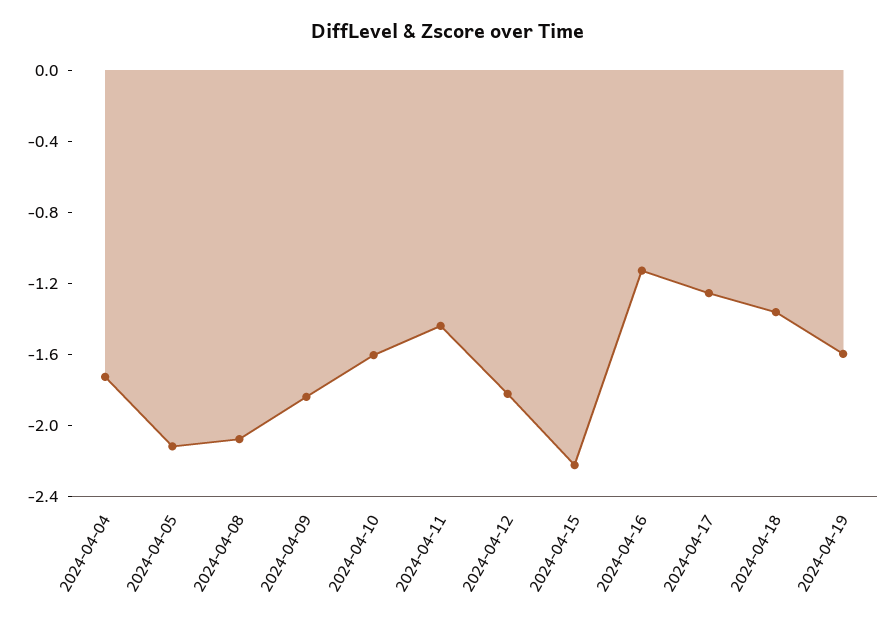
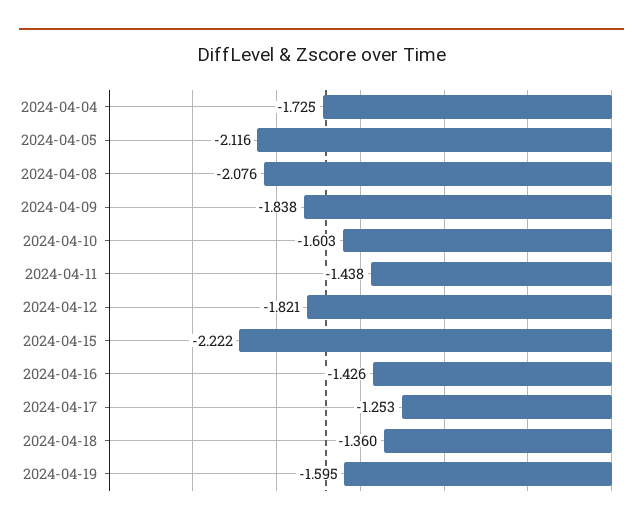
  {
    "2024-04-04": -1.725,
    "2024-04-05": -2.116,
    "2024-04-08": -2.076,
    "2024-04-09": -1.838,
    "2024-04-10": -1.603,
    "2024-04-11": -1.438,
    "2024-04-12": -1.821,
    "2024-04-15": -2.222,
-   "2024-04-16": -1.1,
+   "2024-04-16": -1.426,
    "2024-04-17": -1.253,
    "2024-04-18": -1.36,
    "2024-04-19": -1.595
  }

